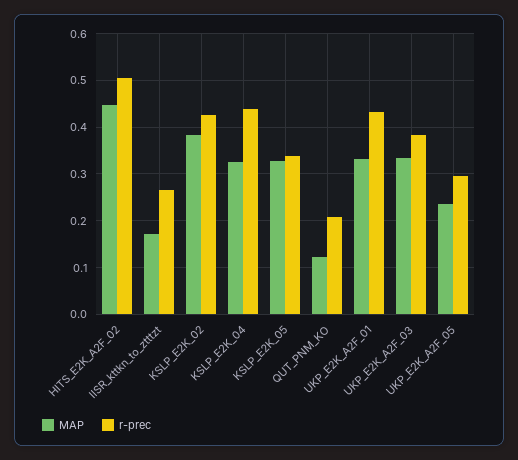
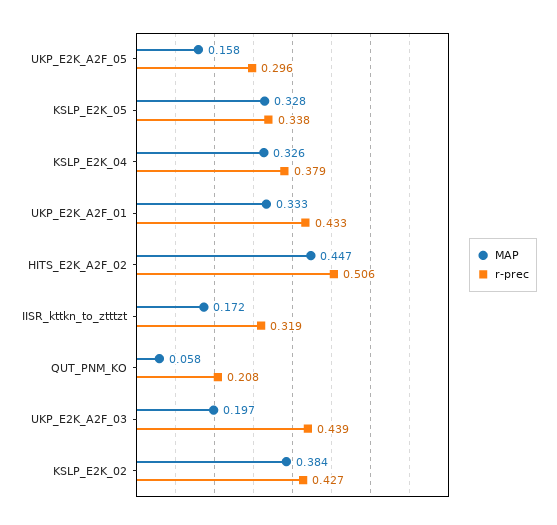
  {
    "MAP": {
      "HITS_E2K_A2F_02": 0.447,
      "IISR_kttkn_to_ztttzt": 0.172,
      "KSLP_E2K_02": 0.384,
      "KSLP_E2K_04": 0.326,
      "KSLP_E2K_05": 0.328,
-     "QUT_PNM_KO": 0.12,
+     "QUT_PNM_KO": 0.058,
      "UKP_E2K_A2F_01": 0.333,
-     "UKP_E2K_A2F_03": 0.34,
+     "UKP_E2K_A2F_03": 0.197,
-     "UKP_E2K_A2F_05": 0.24
+     "UKP_E2K_A2F_05": 0.158
    },
    "r-prec": {
      "HITS_E2K_A2F_02": 0.506,
-     "IISR_kttkn_to_ztttzt": 0.26,
+     "IISR_kttkn_to_ztttzt": 0.319,
      "KSLP_E2K_02": 0.427,
-     "KSLP_E2K_04": 0.44,
+     "KSLP_E2K_04": 0.379,
      "KSLP_E2K_05": 0.338,
      "QUT_PNM_KO": 0.208,
      "UKP_E2K_A2F_01": 0.433,
-     "UKP_E2K_A2F_03": 0.38,
+     "UKP_E2K_A2F_03": 0.439,
      "UKP_E2K_A2F_05": 0.296
    }
  }

